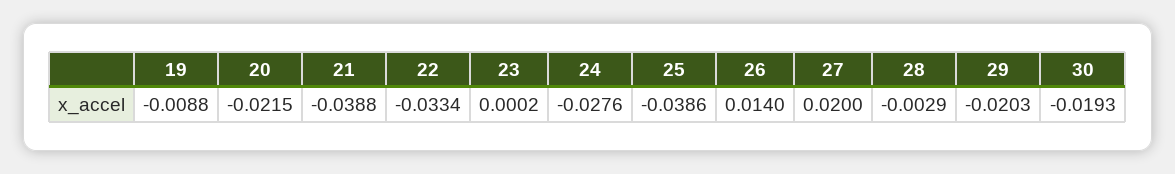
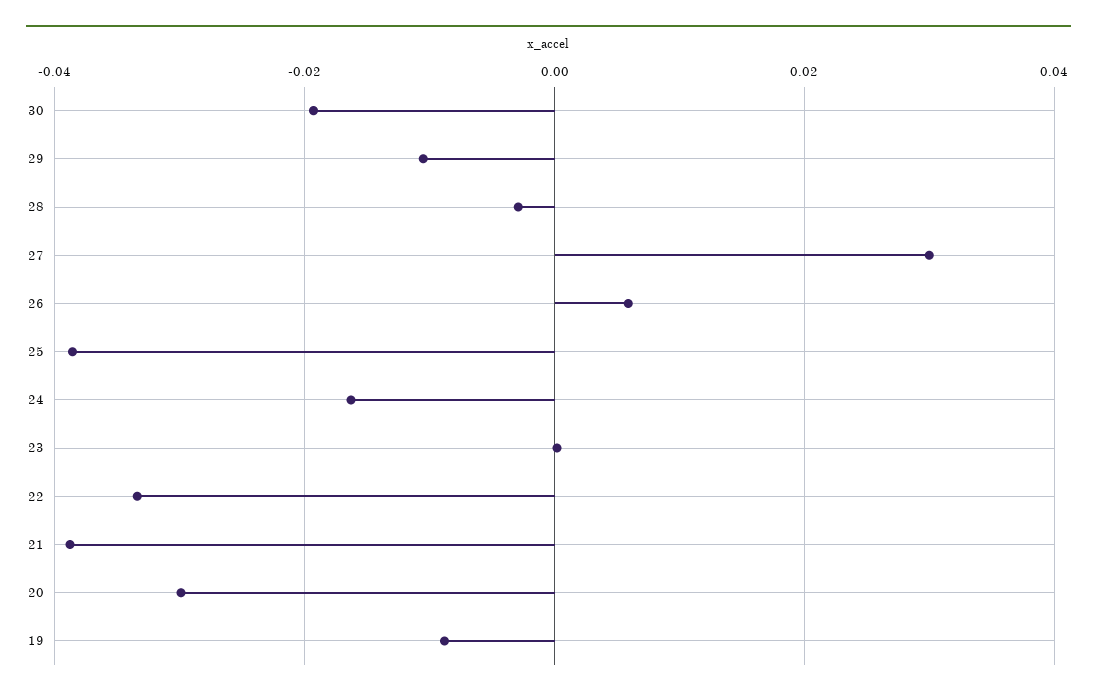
  {
    "19": -0.0088,
-   "20": -0.0215,
+   "20": -0.03,
    "21": -0.0388,
    "22": -0.0334,
    "23": 0.0002,
-   "24": -0.0276,
+   "24": -0.016,
    "25": -0.0386,
-   "26": 0.014,
+   "26": 0.006,
-   "27": 0.02,
+   "27": 0.03,
    "28": -0.0029,
-   "29": -0.0203,
+   "29": -0.01,
    "30": -0.0193
  }

